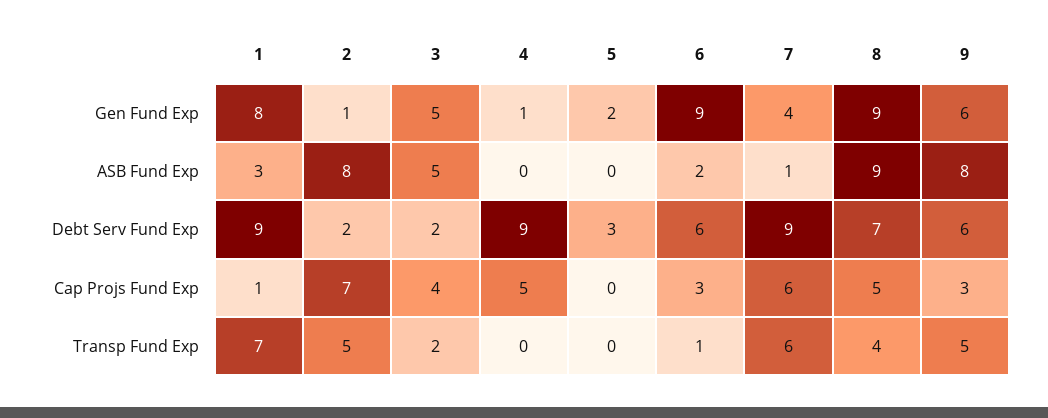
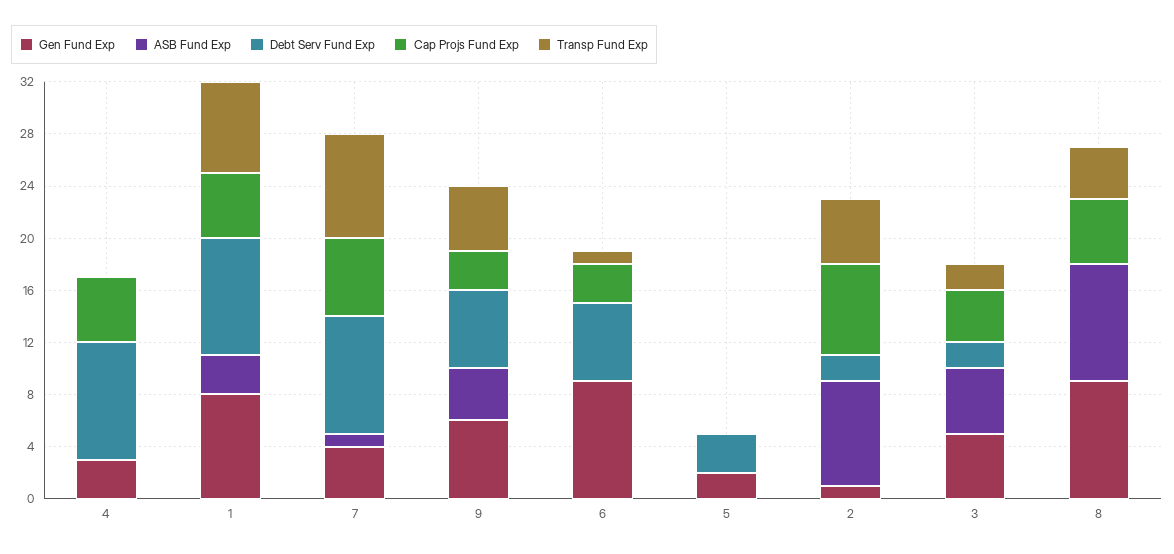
  {
    "Gen Fund Exp": {
      "1": 8,
      "2": 1,
      "3": 5,
-     "4": 1,
+     "4": 3,
      "5": 2,
      "6": 9,
      "7": 4,
      "8": 9,
      "9": 6
    },
    "ASB Fund Exp": {
      "1": 3,
      "2": 8,
      "3": 5,
      "4": 0,
      "5": 0,
-     "6": 2,
+     "6": 0,
      "7": 1,
      "8": 9,
-     "9": 8
+     "9": 4
    },
    "Debt Serv Fund Exp": {
      "1": 9,
      "2": 2,
      "3": 2,
      "4": 9,
      "5": 3,
      "6": 6,
      "7": 9,
-     "8": 7,
+     "8": 0,
      "9": 6
    },
    "Cap Projs Fund Exp": {
-     "1": 1,
+     "1": 5,
      "2": 7,
      "3": 4,
      "4": 5,
      "5": 0,
      "6": 3,
      "7": 6,
      "8": 5,
      "9": 3
    },
    "Transp Fund Exp": {
      "1": 7,
      "2": 5,
      "3": 2,
      "4": 0,
      "5": 0,
      "6": 1,
-     "7": 6,
+     "7": 8,
      "8": 4,
      "9": 5
    }
  }

